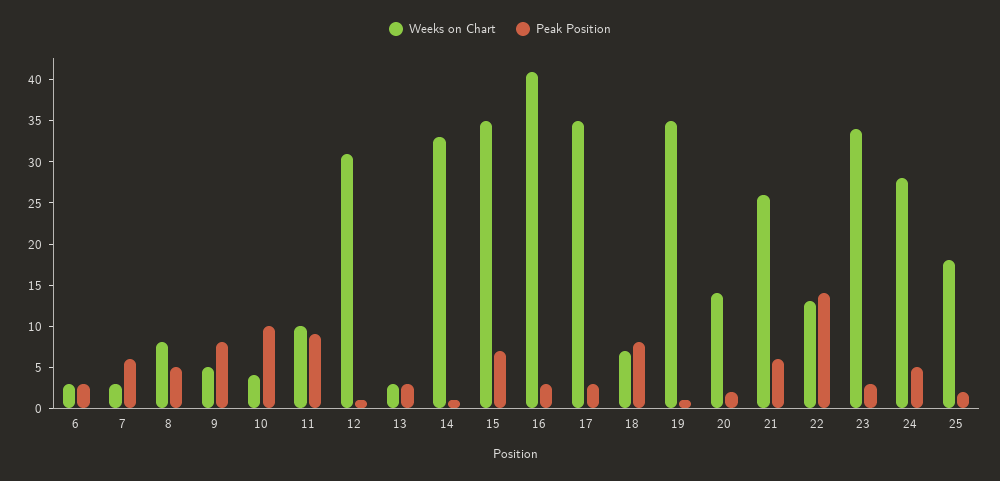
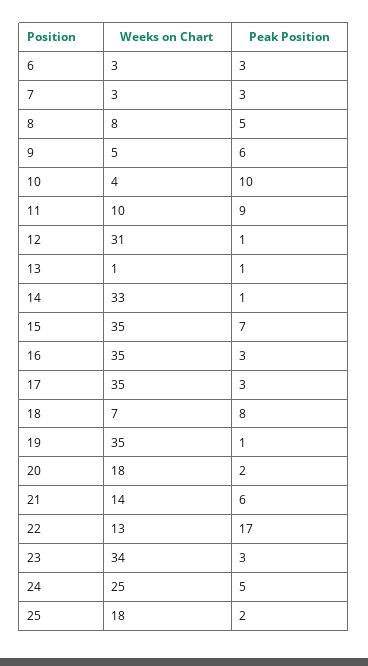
  {
    "Weeks on Chart": {
      "6": 3,
      "7": 3,
      "8": 8,
      "9": 5,
      "10": 4,
      "11": 10,
      "12": 31,
-     "13": 3,
+     "13": 1,
      "14": 33,
      "15": 35,
-     "16": 41,
+     "16": 35,
      "17": 35,
      "18": 7,
      "19": 35,
-     "20": 14,
+     "20": 18,
-     "21": 26,
+     "21": 14,
      "22": 13,
      "23": 34,
-     "24": 28,
+     "24": 25,
      "25": 18
    },
    "Peak Position": {
      "6": 3,
-     "7": 6,
+     "7": 3,
      "8": 5,
-     "9": 8,
+     "9": 6,
      "10": 10,
      "11": 9,
      "12": 1,
-     "13": 3,
+     "13": 1,
      "14": 1,
      "15": 7,
      "16": 3,
      "17": 3,
      "18": 8,
      "19": 1,
      "20": 2,
      "21": 6,
-     "22": 14,
+     "22": 17,
      "23": 3,
      "24": 5,
      "25": 2
    }
  }

